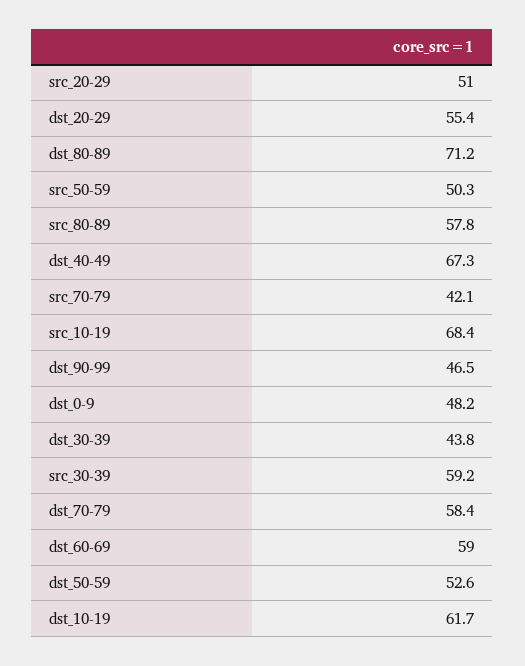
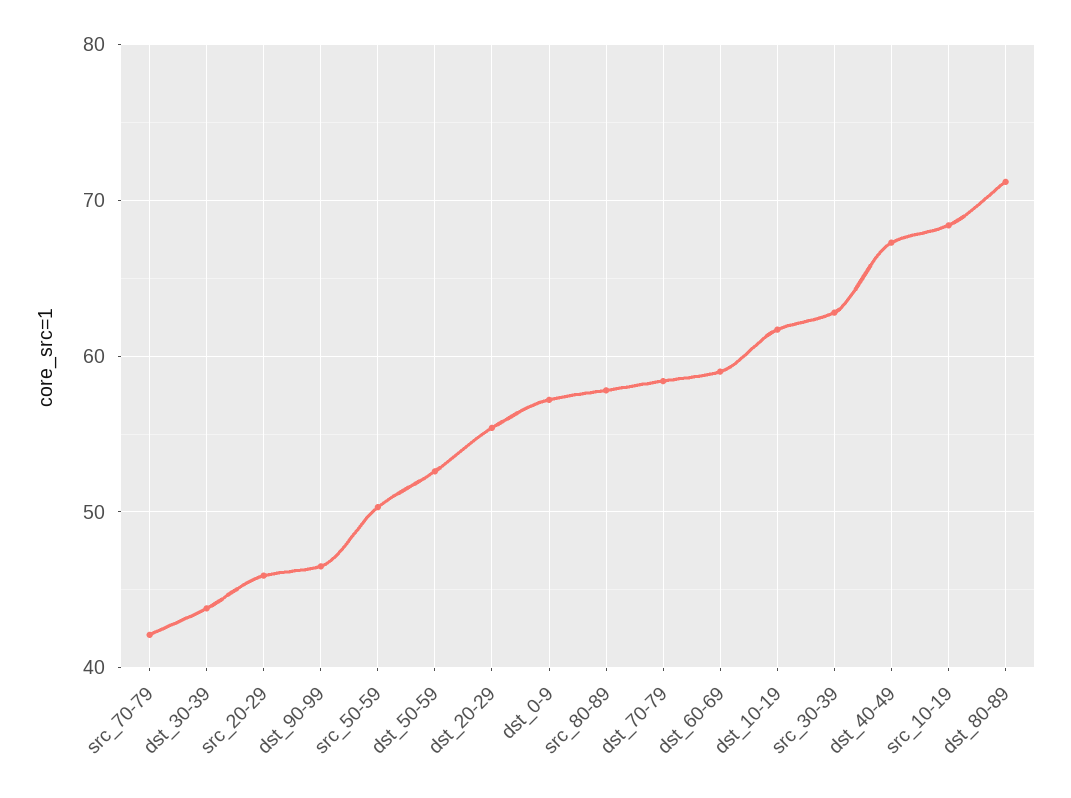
  {
-   "src_20-29": 51,
+   "src_20-29": 46,
    "dst_20-29": 55.4,
    "dst_80-89": 71.2,
    "src_50-59": 50.3,
    "src_80-89": 57.8,
    "dst_40-49": 67.3,
    "src_70-79": 42.1,
    "src_10-19": 68.4,
    "dst_90-99": 46.5,
-   "dst_0-9": 48.2,
+   "dst_0-9": 57,
    "dst_30-39": 43.8,
-   "src_30-39": 59.2,
+   "src_30-39": 63,
    "dst_70-79": 58.4,
    "dst_60-69": 59,
    "dst_50-59": 52.6,
    "dst_10-19": 61.7
  }

